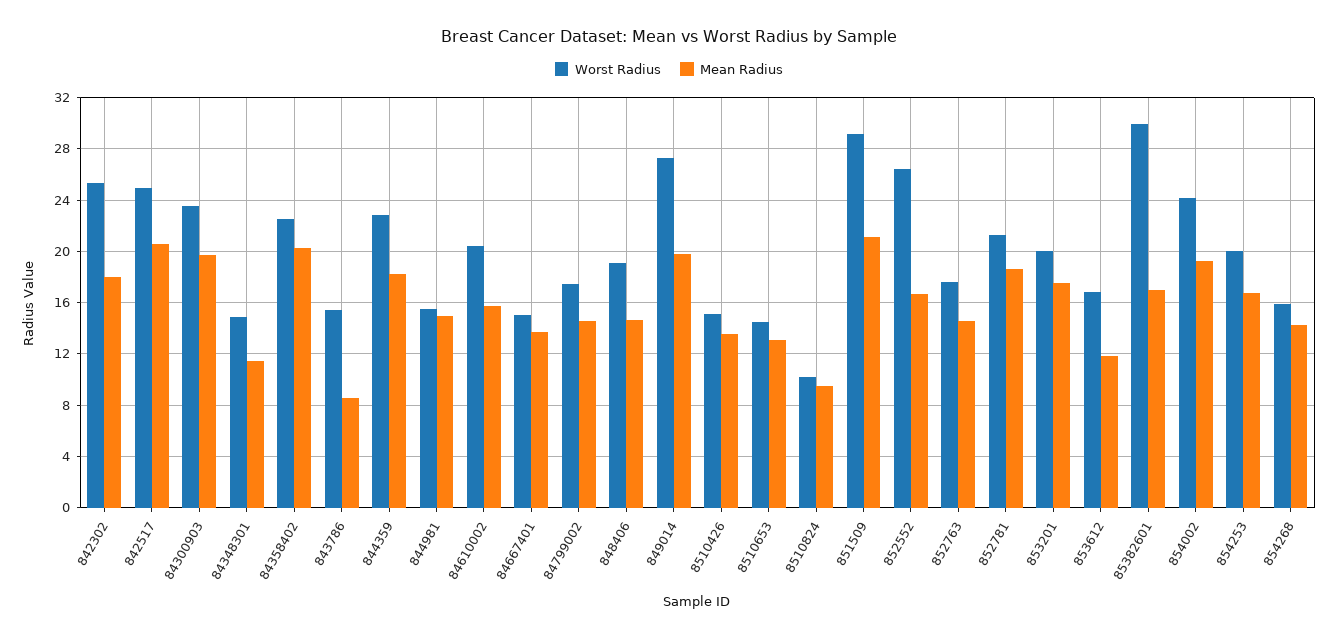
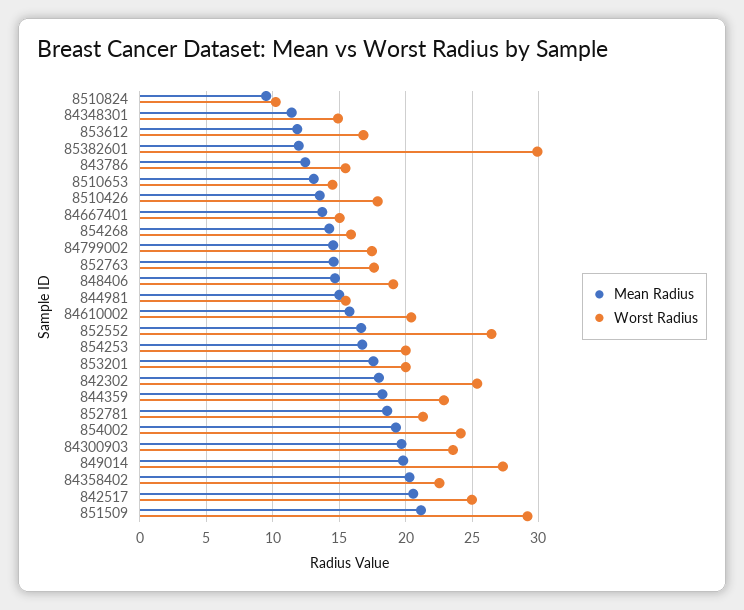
  {
    "Worst Radius": {
      "842302": 25.5,
      "842517": 25,
      "84300903": 23.5,
      "84348301": 15,
      "84358402": 22.5,
      "843786": 15.5,
      "844359": 23,
      "844981": 15.5,
      "84610002": 20.5,
      "84667401": 15,
      "84799002": 17.5,
      "848406": 19,
      "849014": 27.5,
-     "8510426": 15,
+     "8510426": 18,
      "8510653": 14.5,
      "8510824": 10,
      "851509": 29,
      "852552": 26.5,
      "852763": 17.5,
      "852781": 21.5,
      "853201": 20,
      "853612": 17,
      "85382601": 30,
      "854002": 24,
      "854253": 20,
      "854268": 16
    },
    "Mean Radius": {
      "842302": 18,
      "842517": 20.5,
      "84300903": 19.5,
      "84348301": 11.5,
      "84358402": 20.5,
-     "843786": 8.5,
+     "843786": 12.5,
      "844359": 18.5,
      "844981": 15,
      "84610002": 16,
      "84667401": 13.5,
      "84799002": 14.5,
      "848406": 14.5,
      "849014": 20,
      "8510426": 13.5,
      "8510653": 13,
      "8510824": 9.5,
      "851509": 21,
      "852552": 16.5,
      "852763": 14.5,
      "852781": 18.5,
      "853201": 17.5,
      "853612": 12,
-     "85382601": 17,
+     "85382601": 12,
      "854002": 19.5,
      "854253": 16.5,
      "854268": 14.5
    }
  }

